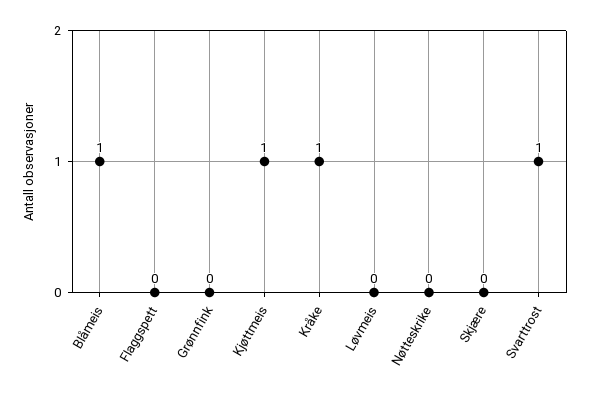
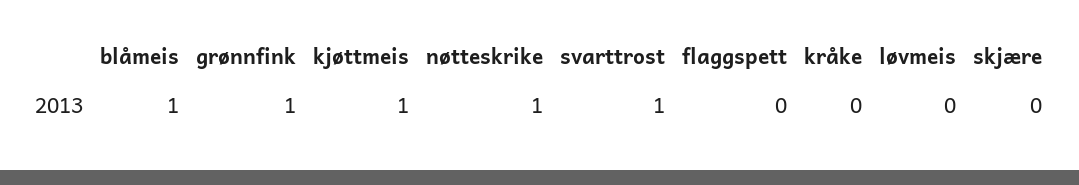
  {
    "Blåmeis": 1,
    "Flaggspett": 0,
-   "Grønnfink": 0,
+   "Grønnfink": 1,
    "Kjøttmeis": 1,
-   "Kråke": 1,
+   "Kråke": 0,
    "Løvmeis": 0,
-   "Nøtteskrike": 0,
+   "Nøtteskrike": 1,
    "Skjære": 0,
    "Svarttrost": 1
  }

